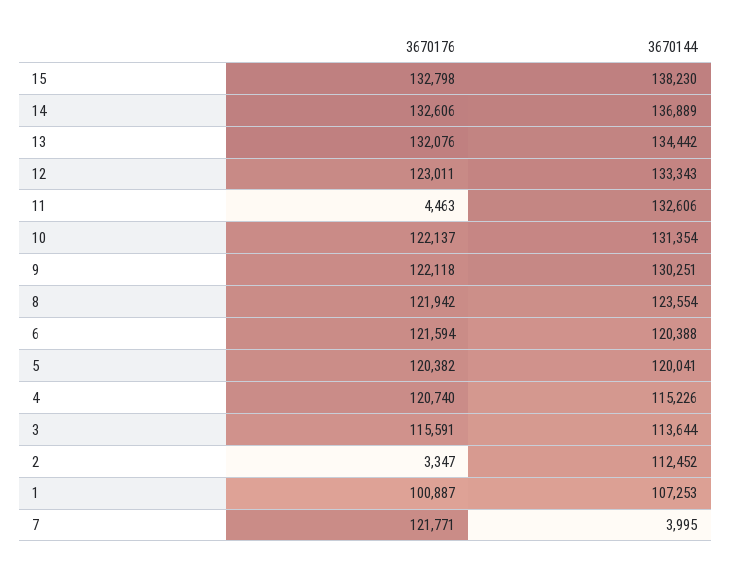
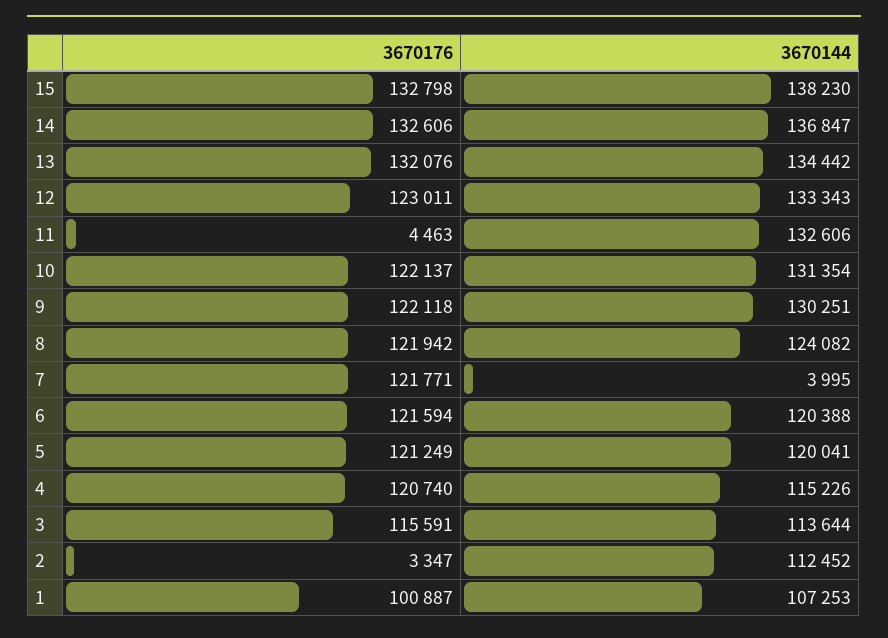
  {
    "3670176": {
      "15": 132798,
      "14": 132606,
      "13": 132076,
      "12": 123011,
      "11": 4463,
      "10": 122137,
      "9": 122118,
      "8": 121942,
      "6": 121594,
-     "5": 120382,
+     "5": 121249,
      "4": 120740,
      "3": 115591,
      "2": 3347,
      "1": 100887,
      "7": 121771
    },
    "3670144": {
      "15": 138230,
-     "14": 136889,
+     "14": 136847,
      "13": 134442,
      "12": 133343,
      "11": 132606,
      "10": 131354,
      "9": 130251,
-     "8": 123554,
+     "8": 124082,
      "6": 120388,
      "5": 120041,
      "4": 115226,
      "3": 113644,
      "2": 112452,
      "1": 107253,
      "7": 3995
    }
  }

